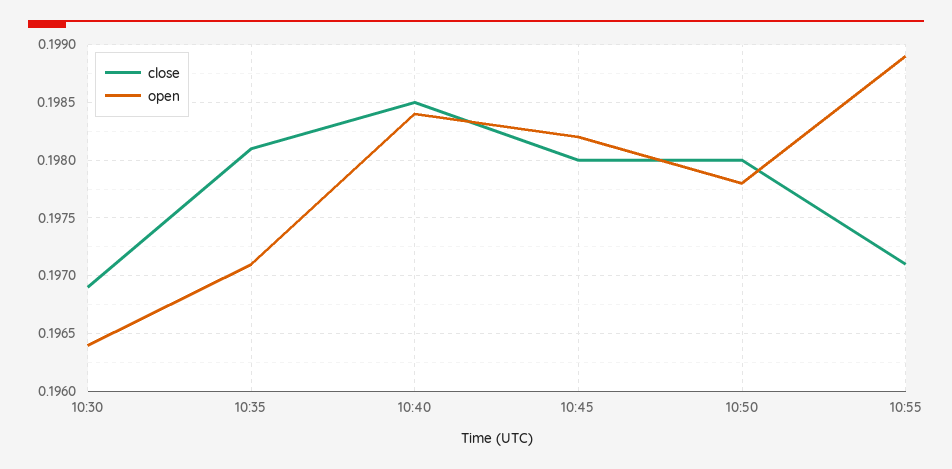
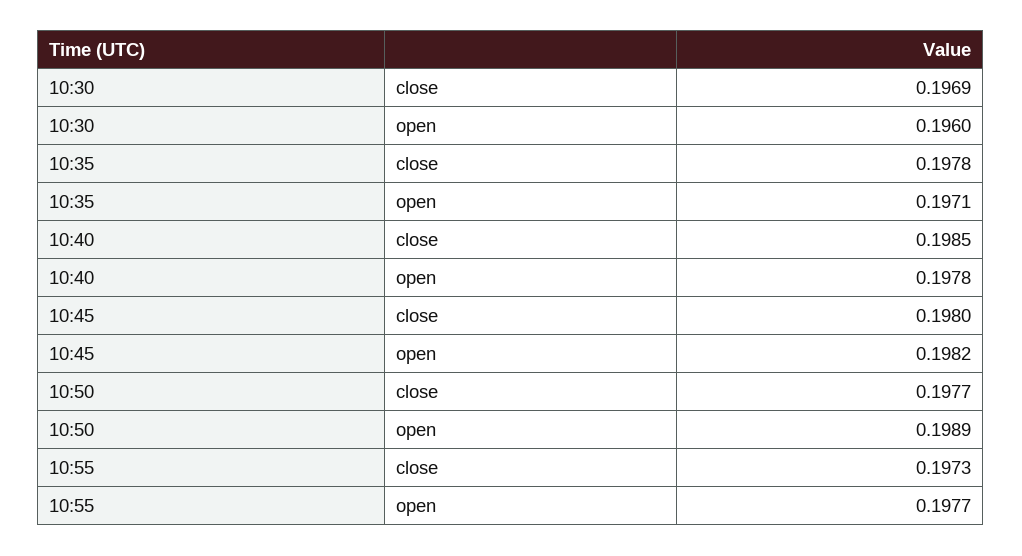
  {
    "close": {
      "10:30": 0.1969,
-     "10:35": 0.1981,
+     "10:35": 0.1978,
      "10:40": 0.1985,
      "10:45": 0.198,
-     "10:50": 0.198,
+     "10:50": 0.1977,
-     "10:55": 0.1971
+     "10:55": 0.1973
    },
    "open": {
-     "10:30": 0.1964,
+     "10:30": 0.196,
      "10:35": 0.1971,
-     "10:40": 0.1984,
+     "10:40": 0.1978,
      "10:45": 0.1982,
-     "10:50": 0.1978,
+     "10:50": 0.1989,
-     "10:55": 0.1989
+     "10:55": 0.1977
    }
  }

